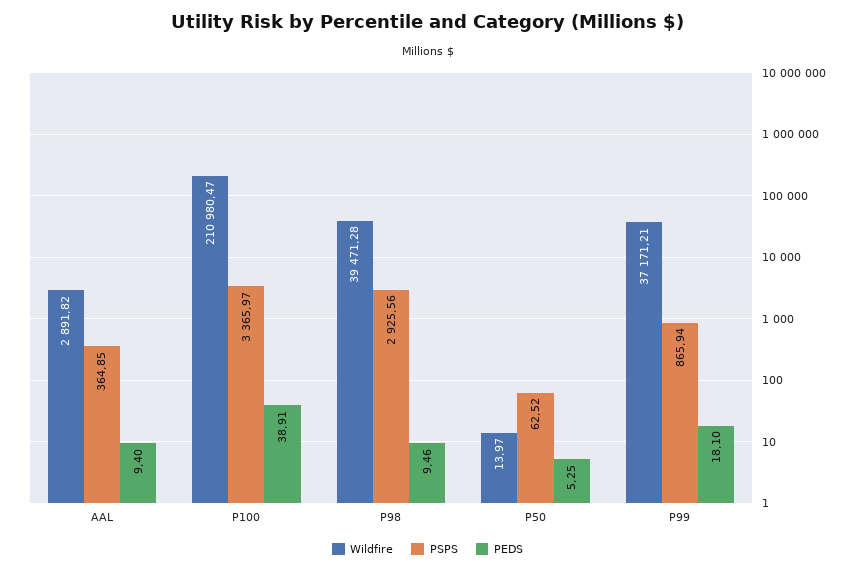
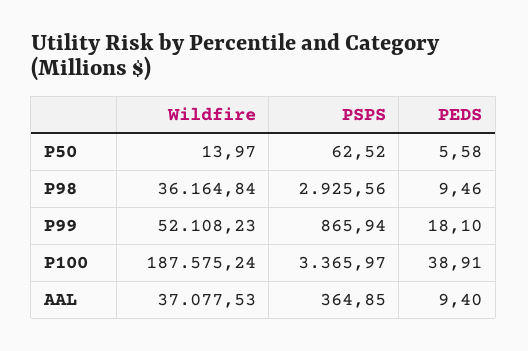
  {
    "Wildfire": {
-     "AAL": 2891.82,
+     "AAL": 37077.53,
-     "P100": 210980.47,
+     "P100": 187575.24,
-     "P98": 39471.28,
+     "P98": 36164.84,
      "P50": 13.97,
-     "P99": 37171.21
+     "P99": 52108.23
    },
    "PSPS": {
      "AAL": 364.85,
      "P100": 3365.97,
      "P98": 2925.56,
      "P50": 62.52,
      "P99": 865.94
    },
    "PEDS": {
      "AAL": 9.4,
      "P100": 38.91,
      "P98": 9.46,
-     "P50": 5.25,
+     "P50": 5.58,
      "P99": 18.1
    }
  }

